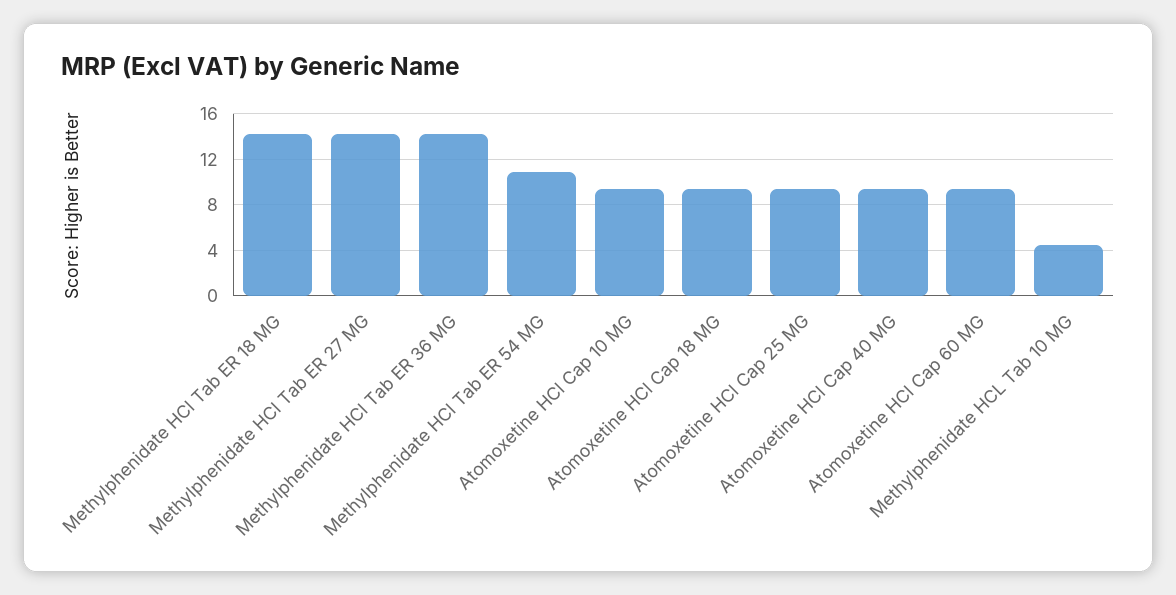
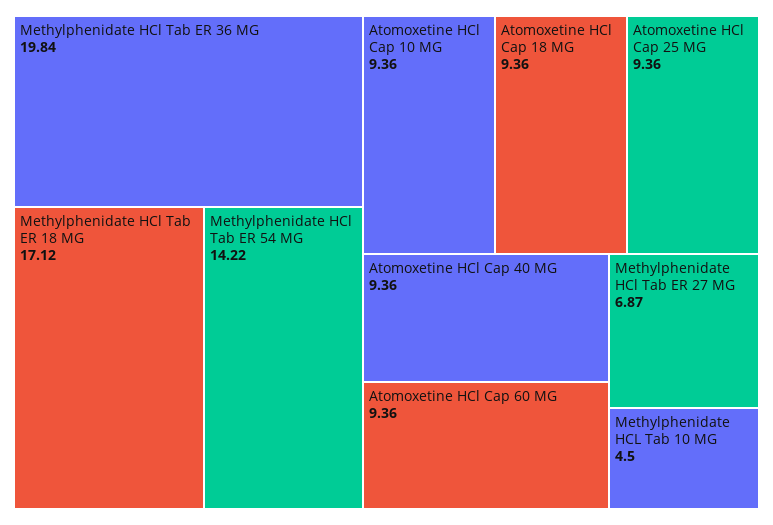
  {
-   "Methylphenidate HCl Tab ER 18 MG": 14,
+   "Methylphenidate HCl Tab ER 18 MG": 17.12,
-   "Methylphenidate HCl Tab ER 27 MG": 14,
+   "Methylphenidate HCl Tab ER 27 MG": 6.87,
-   "Methylphenidate HCl Tab ER 36 MG": 14,
+   "Methylphenidate HCl Tab ER 36 MG": 19.84,
-   "Methylphenidate HCl Tab ER 54 MG": 11,
+   "Methylphenidate HCl Tab ER 54 MG": 14.22,
    "Atomoxetine HCl Cap 10 MG": 9.36,
    "Atomoxetine HCl Cap 18 MG": 9.36,
    "Atomoxetine HCl Cap 25 MG": 9.36,
    "Atomoxetine HCl Cap 40 MG": 9.36,
    "Atomoxetine HCl Cap 60 MG": 9.36,
    "Methylphenidate HCL Tab 10 MG": 4.5
  }

